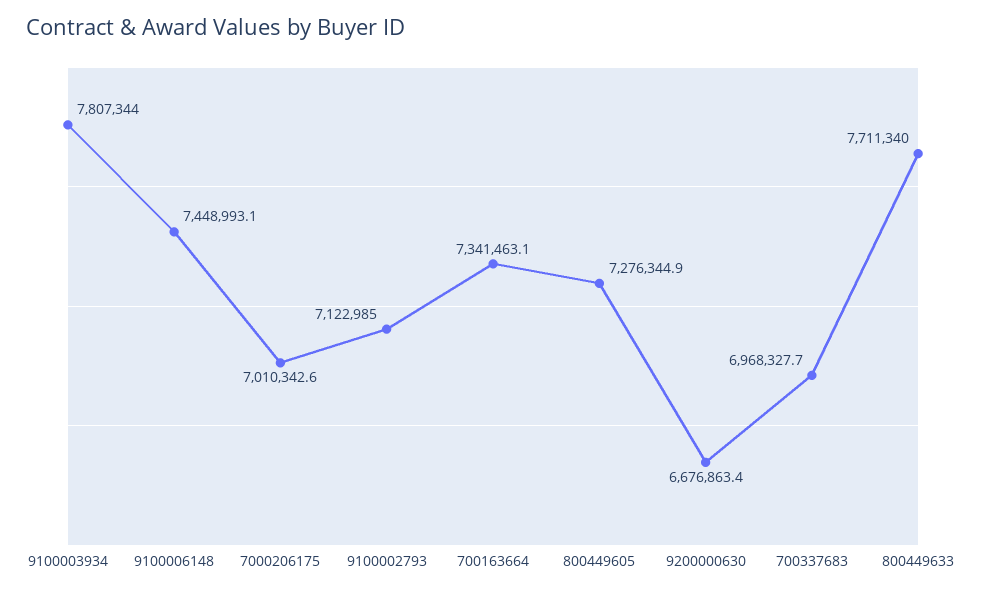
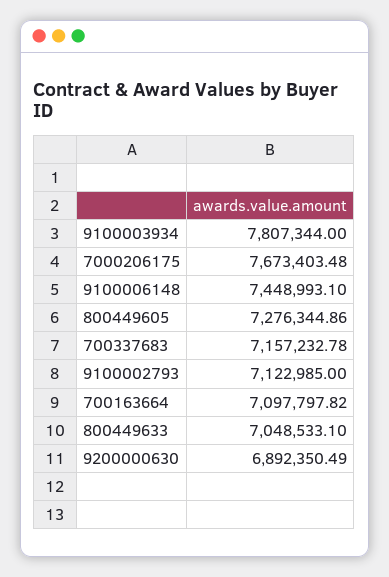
  {
    "9100003934": 7807344,
    "9100006148": 7448993.1,
-   "7000206175": 7010342.6,
+   "7000206175": 7673403.48,
    "9100002793": 7122985,
-   "700163664": 7341463.1,
+   "700163664": 7097797.82,
    "800449605": 7276344.86,
-   "9200000630": 6676863.4,
+   "9200000630": 6892350.49,
-   "700337683": 6968327.7,
+   "700337683": 7157232.78,
-   "800449633": 7711340
+   "800449633": 7048533.1
  }

